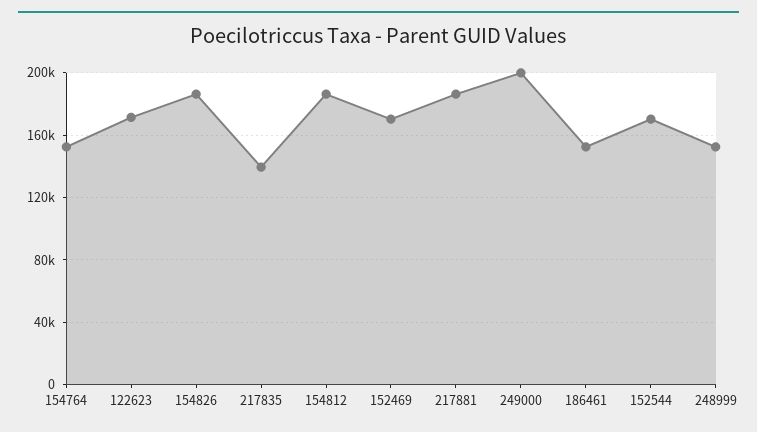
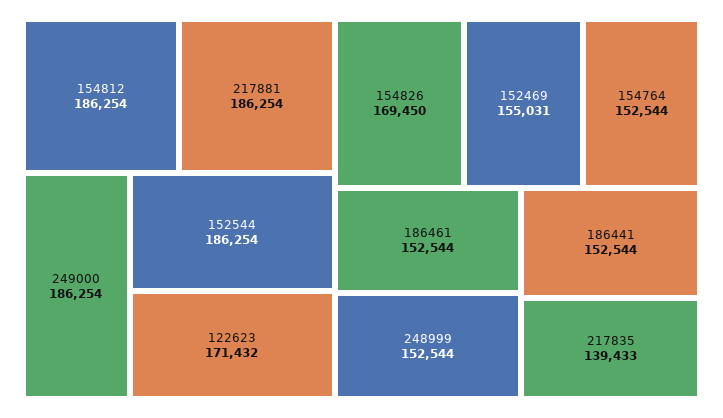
  {
    "154764": 152544,
    "122623": 171432,
-   "154826": 185000,
+   "154826": 169450,
    "217835": 139433,
    "154812": 186254,
-   "152469": 170000,
+   "152469": 155031,
    "217881": 186254,
-   "249000": 200000,
+   "249000": 186254,
    "186461": 152544,
-   "152544": 170000,
+   "152544": 186254,
-   "248999": 152544
+   "248999": 152544,
+   "186441": 152544
  }

